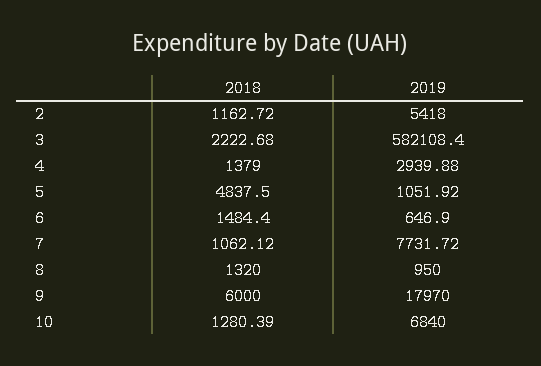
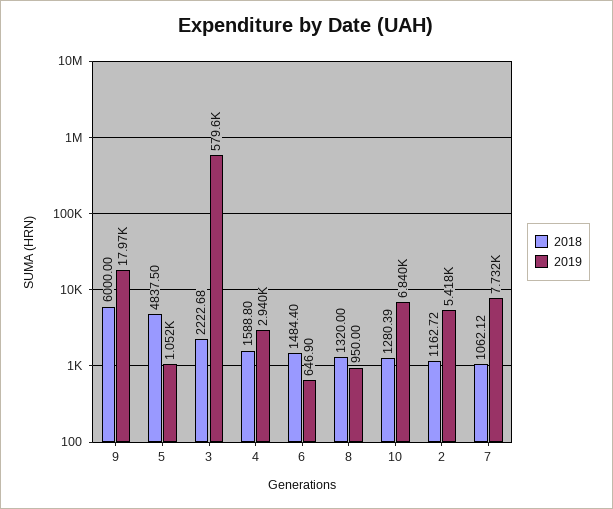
  {
    "2018": {
      "2": 1162.72,
      "3": 2222.68,
-     "4": 1379,
+     "4": 1588.8,
      "5": 4837.5,
      "6": 1484.4,
      "7": 1062.12,
      "8": 1320,
      "9": 6000,
      "10": 1280.39
    },
    "2019": {
      "2": 5418,
-     "3": 582108.4,
+     "3": 579600,
      "4": 2939.88,
      "5": 1051.92,
      "6": 646.9,
      "7": 7731.72,
      "8": 950,
      "9": 17970,
      "10": 6840
    }
  }

